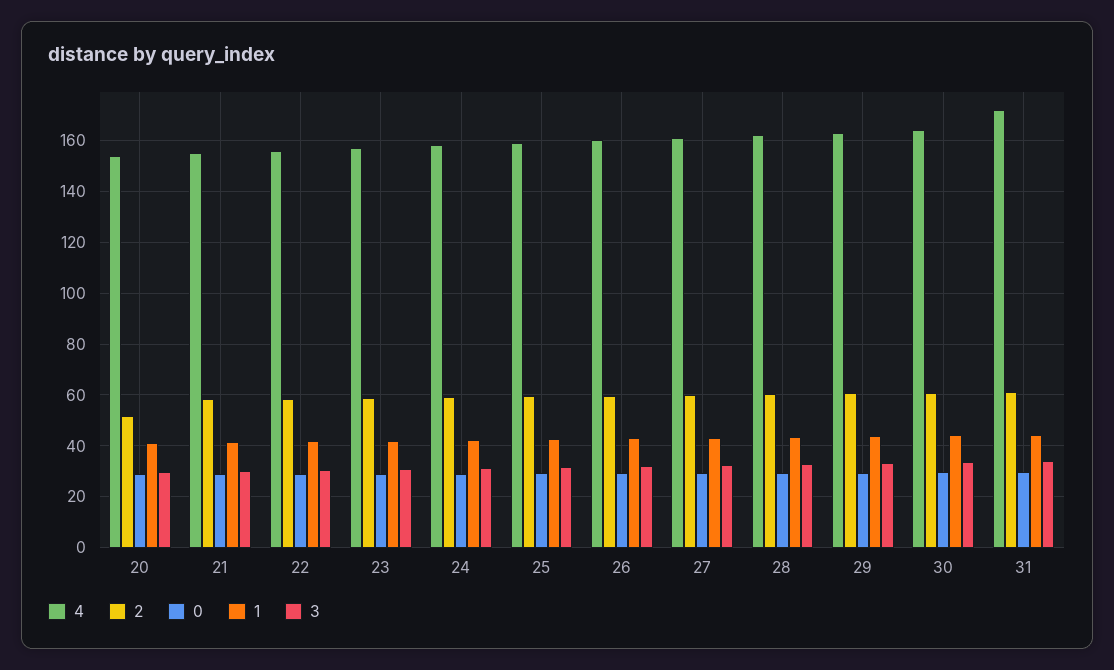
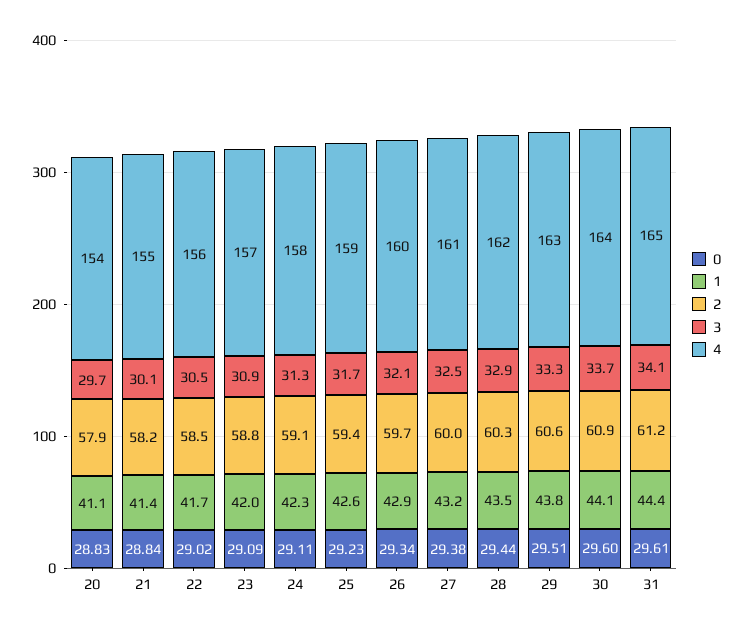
  {
    "4": {
      "20": 154,
      "21": 155,
      "22": 156,
      "23": 157,
      "24": 158,
      "25": 159,
      "26": 160,
      "27": 161,
      "28": 162,
      "29": 163,
      "30": 164,
-     "31": 172.5
+     "31": 165
    },
    "2": {
-     "20": 52.5,
+     "20": 57.9,
      "21": 58.2,
      "22": 58.5,
      "23": 58.8,
      "24": 59.1,
      "25": 59.4,
      "26": 59.7,
      "27": 60,
      "28": 60.3,
      "29": 60.6,
      "30": 60.9,
      "31": 61.2
    },
    "0": {
      "20": 28.83,
      "21": 28.84,
      "22": 29.02,
      "23": 29.09,
      "24": 29.11,
      "25": 29.23,
      "26": 29.34,
      "27": 29.38,
      "28": 29.44,
      "29": 29.51,
      "30": 29.6,
      "31": 29.61
    },
    "1": {
      "20": 41.1,
      "21": 41.4,
      "22": 41.7,
      "23": 42,
      "24": 42.3,
      "25": 42.6,
      "26": 42.9,
      "27": 43.2,
      "28": 43.5,
      "29": 43.8,
      "30": 44.1,
      "31": 44.4
    },
    "3": {
      "20": 29.7,
      "21": 30.1,
      "22": 30.5,
      "23": 30.9,
      "24": 31.3,
      "25": 31.7,
      "26": 32.1,
      "27": 32.5,
      "28": 32.9,
      "29": 33.3,
      "30": 33.7,
      "31": 34.1
    }
  }

